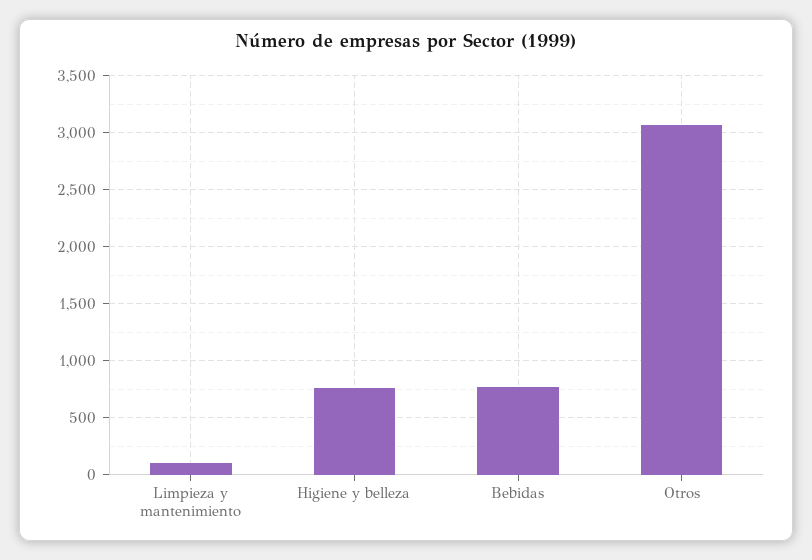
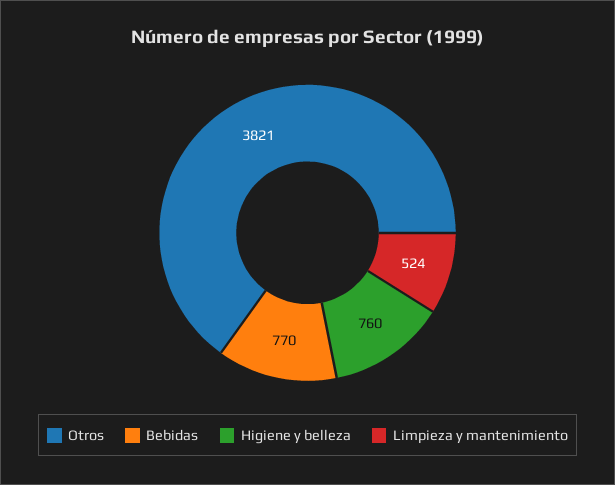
  {
-   "Limpieza y mantenimiento": 100,
+   "Limpieza y mantenimiento": 524,
    "Higiene y belleza": 760,
    "Bebidas": 770,
-   "Otros": 3100
+   "Otros": 3821
  }

